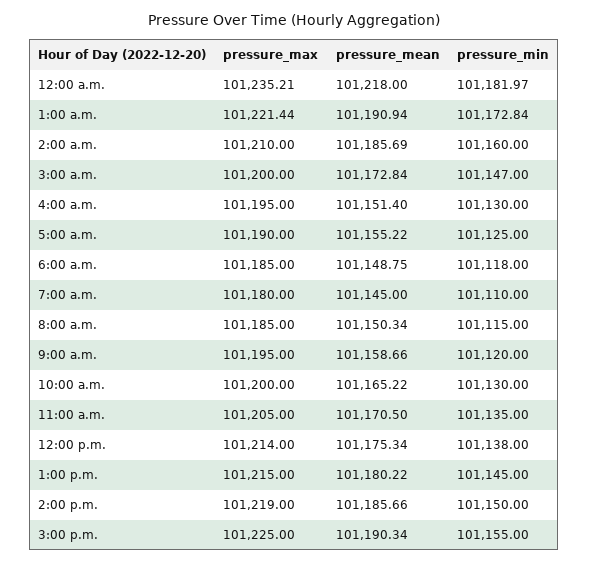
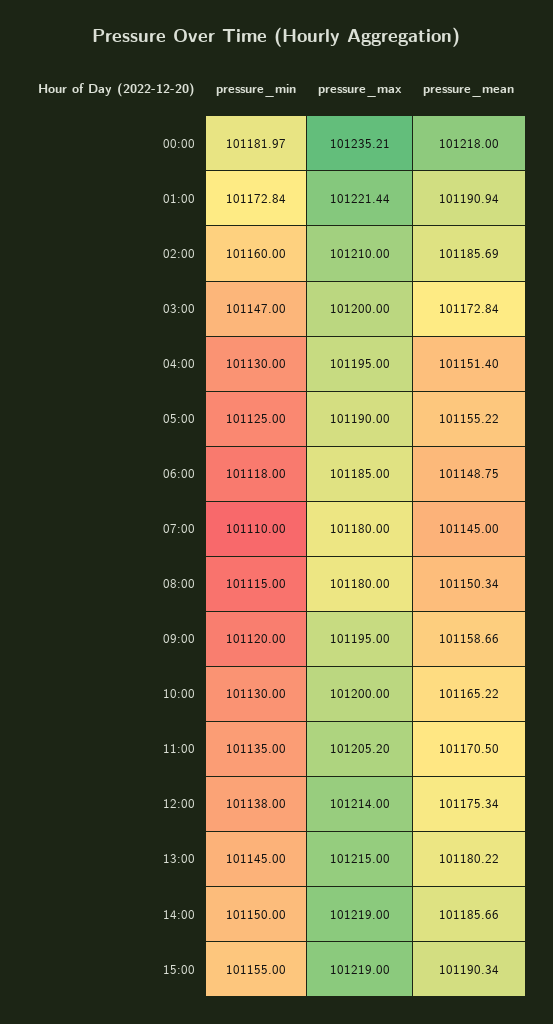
  {
    "pressure_max": {
      "12:00 a.m.": 101235.21,
      "1:00 a.m.": 101221.44,
      "2:00 a.m.": 101210,
      "3:00 a.m.": 101200,
      "4:00 a.m.": 101195,
      "5:00 a.m.": 101190,
      "6:00 a.m.": 101185,
      "7:00 a.m.": 101180,
-     "8:00 a.m.": 101185,
+     "8:00 a.m.": 101180,
      "9:00 a.m.": 101195,
      "10:00 a.m.": 101200,
-     "11:00 a.m.": 101205,
+     "11:00 a.m.": 101205.2,
      "12:00 p.m.": 101214,
      "1:00 p.m.": 101215,
      "2:00 p.m.": 101219,
-     "3:00 p.m.": 101225
+     "3:00 p.m.": 101219
    },
    "pressure_mean": {
      "12:00 a.m.": 101218,
      "1:00 a.m.": 101190.94,
      "2:00 a.m.": 101185.69,
      "3:00 a.m.": 101172.84,
      "4:00 a.m.": 101151.4,
      "5:00 a.m.": 101155.22,
      "6:00 a.m.": 101148.75,
      "7:00 a.m.": 101145,
      "8:00 a.m.": 101150.34,
      "9:00 a.m.": 101158.66,
      "10:00 a.m.": 101165.22,
      "11:00 a.m.": 101170.5,
      "12:00 p.m.": 101175.34,
      "1:00 p.m.": 101180.22,
      "2:00 p.m.": 101185.66,
      "3:00 p.m.": 101190.34
    },
    "pressure_min": {
      "12:00 a.m.": 101181.97,
      "1:00 a.m.": 101172.84,
      "2:00 a.m.": 101160,
      "3:00 a.m.": 101147,
      "4:00 a.m.": 101130,
      "5:00 a.m.": 101125,
      "6:00 a.m.": 101118,
      "7:00 a.m.": 101110,
      "8:00 a.m.": 101115,
      "9:00 a.m.": 101120,
      "10:00 a.m.": 101130,
      "11:00 a.m.": 101135,
      "12:00 p.m.": 101138,
      "1:00 p.m.": 101145,
      "2:00 p.m.": 101150,
      "3:00 p.m.": 101155
    }
  }

